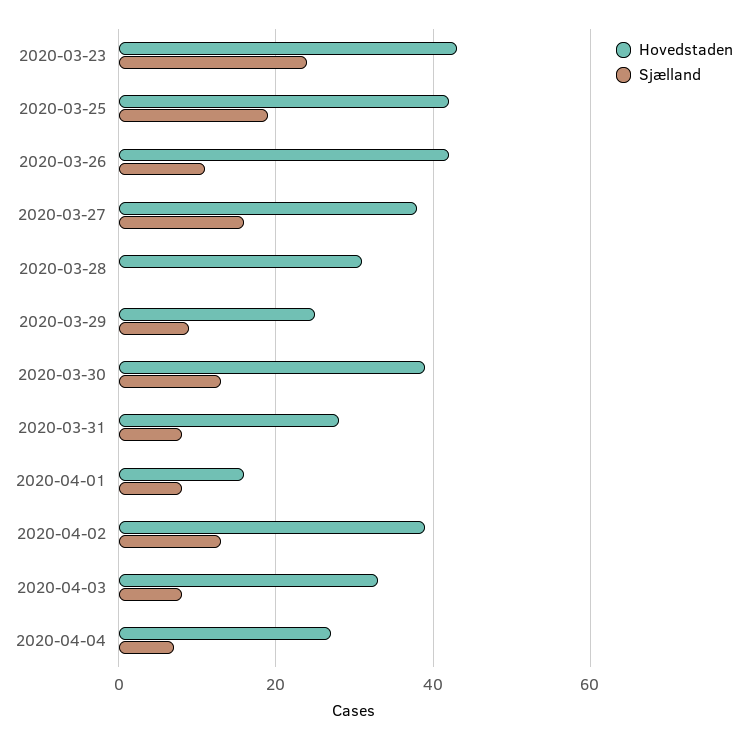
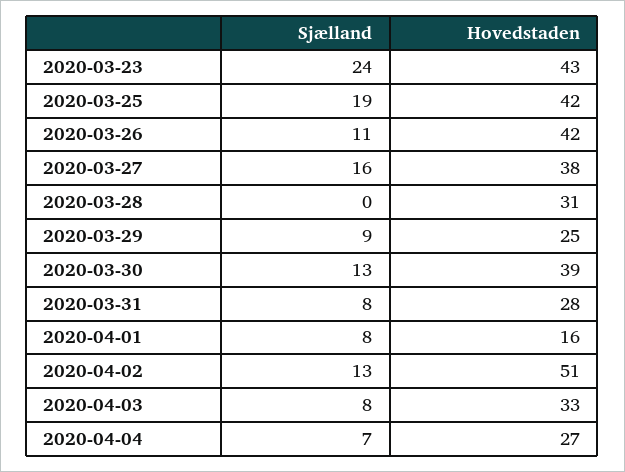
  {
    "Hovedstaden": {
      "2020-03-23": 43,
      "2020-03-25": 42,
      "2020-03-26": 42,
      "2020-03-27": 38,
      "2020-03-28": 31,
      "2020-03-29": 25,
      "2020-03-30": 39,
      "2020-03-31": 28,
      "2020-04-01": 16,
-     "2020-04-02": 40,
+     "2020-04-02": 51,
      "2020-04-03": 33,
      "2020-04-04": 27
    },
    "Sjælland": {
      "2020-03-23": 24,
      "2020-03-25": 19,
      "2020-03-26": 11,
      "2020-03-27": 16,
      "2020-03-28": 0,
      "2020-03-29": 9,
      "2020-03-30": 13,
      "2020-03-31": 8,
      "2020-04-01": 8,
      "2020-04-02": 13,
      "2020-04-03": 8,
      "2020-04-04": 7
    }
  }

